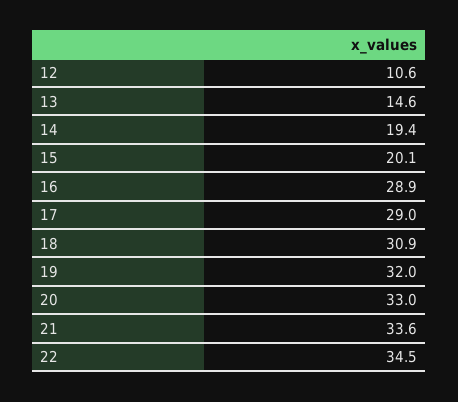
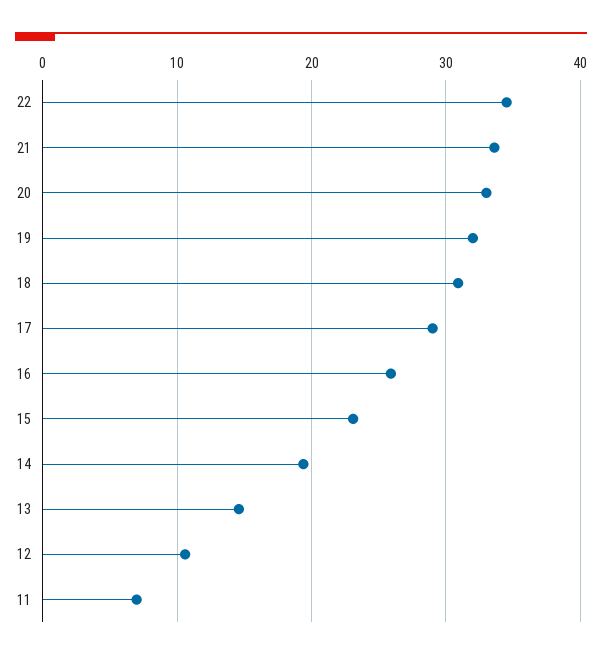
  {
    "12": 10.6,
    "13": 14.6,
    "14": 19.4,
-   "15": 20.1,
+   "15": 23,
-   "16": 28.9,
+   "16": 26,
    "17": 29,
    "18": 30.9,
    "19": 32,
    "20": 33,
    "21": 33.6,
-   "22": 34.5
+   "22": 34.5,
+   "11": 7
  }

